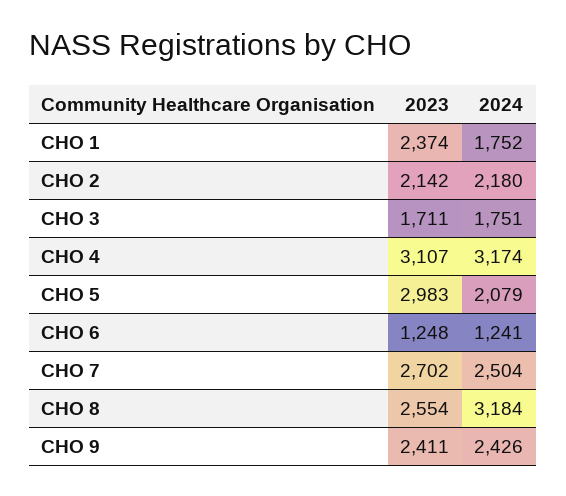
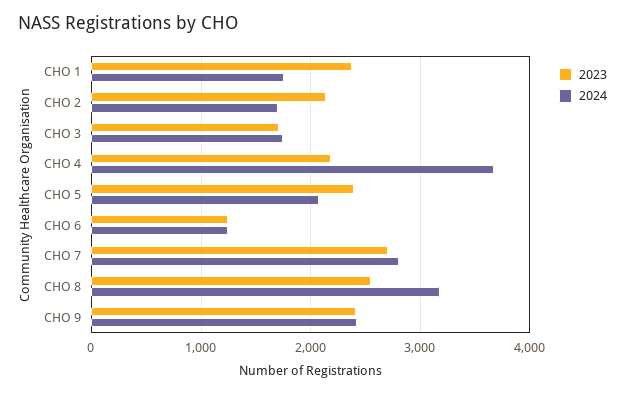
  {
    "2023": {
      "CHO 1": 2374,
      "CHO 2": 2142,
      "CHO 3": 1711,
-     "CHO 4": 3107,
+     "CHO 4": 2200,
-     "CHO 5": 2983,
+     "CHO 5": 2400,
      "CHO 6": 1248,
      "CHO 7": 2702,
      "CHO 8": 2554,
      "CHO 9": 2411
    },
    "2024": {
      "CHO 1": 1752,
-     "CHO 2": 2180,
+     "CHO 2": 1700,
      "CHO 3": 1751,
-     "CHO 4": 3174,
+     "CHO 4": 3700,
      "CHO 5": 2079,
      "CHO 6": 1241,
-     "CHO 7": 2504,
+     "CHO 7": 2800,
      "CHO 8": 3184,
      "CHO 9": 2426
    }
  }

